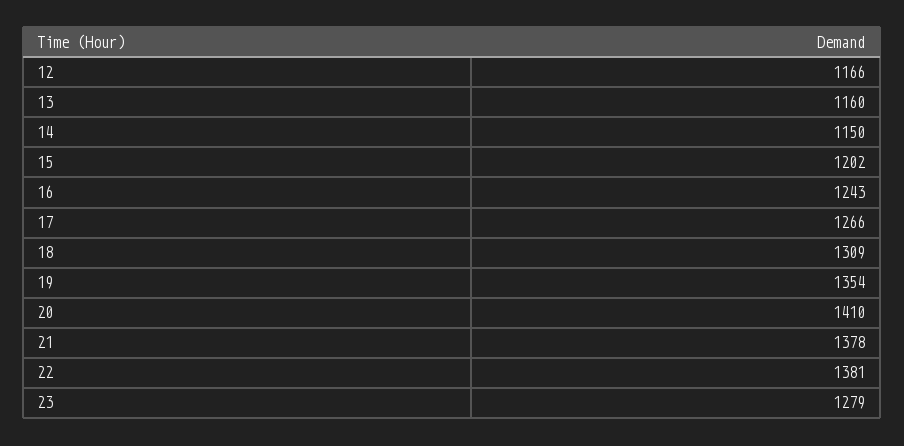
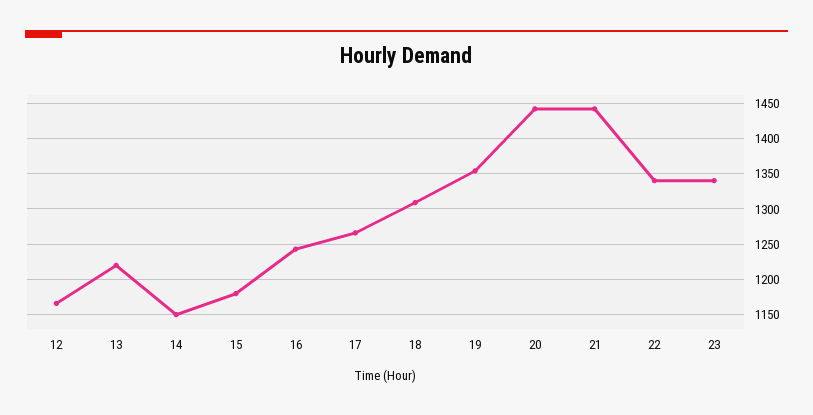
  {
    "12": 1166,
-   "13": 1160,
+   "13": 1220,
    "14": 1150,
-   "15": 1202,
+   "15": 1180,
    "16": 1243,
    "17": 1266,
    "18": 1309,
    "19": 1354,
-   "20": 1410,
+   "20": 1440,
-   "21": 1378,
+   "21": 1440,
-   "22": 1381,
+   "22": 1340,
-   "23": 1279
+   "23": 1340
  }

